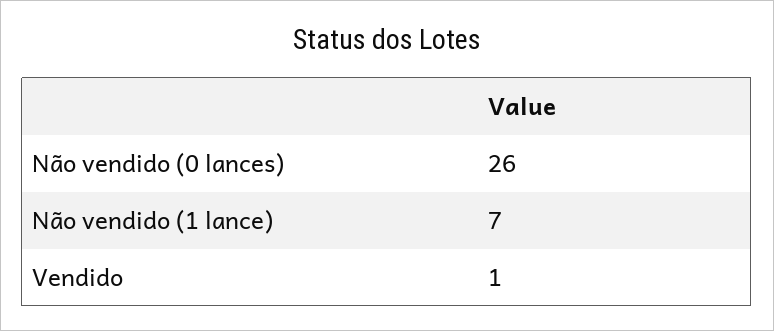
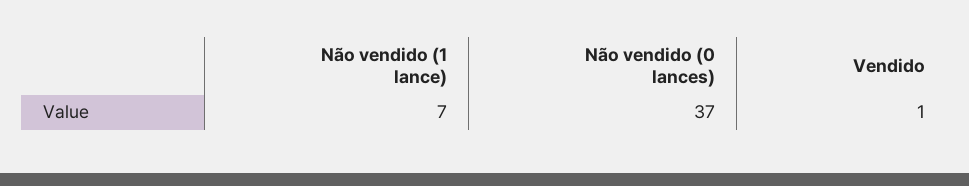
  {
-   "Não vendido (0 lances)": 26,
+   "Não vendido (0 lances)": 37,
    "Não vendido (1 lance)": 7,
    "Vendido": 1
  }

